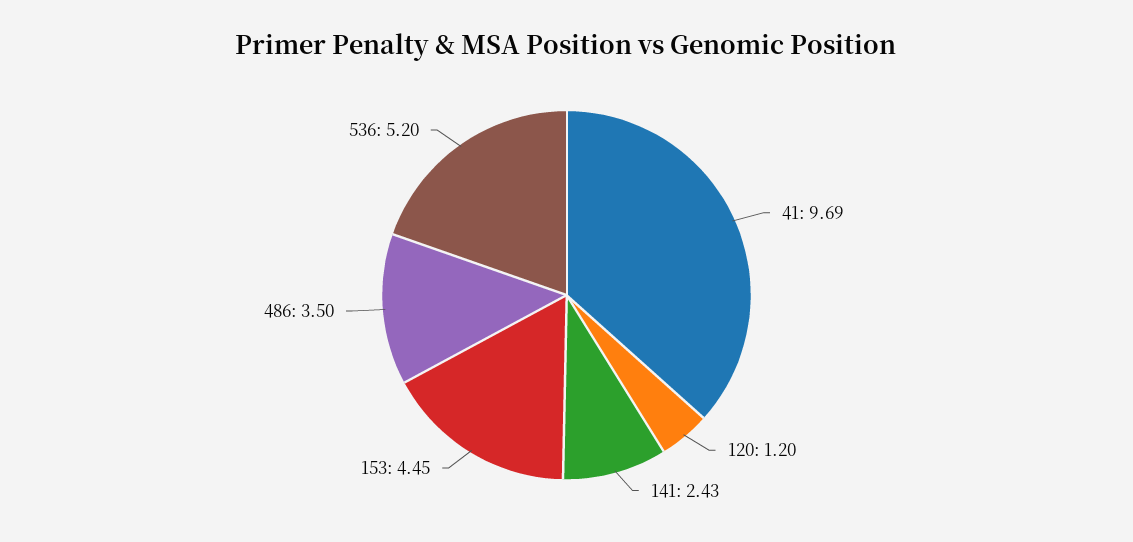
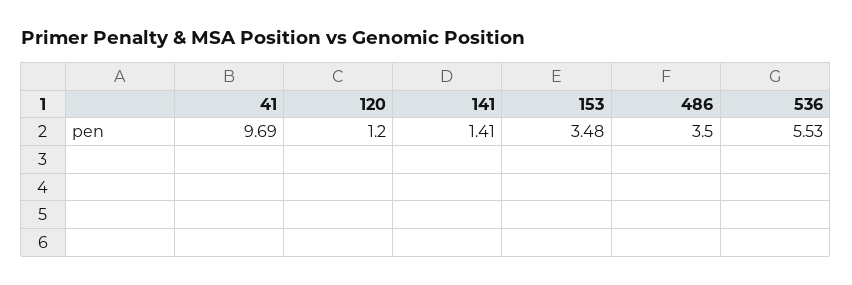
  {
    "41": 9.69,
    "120": 1.2,
-   "141": 2.43,
+   "141": 1.41,
-   "153": 4.45,
+   "153": 3.48,
    "486": 3.5,
-   "536": 5.2
+   "536": 5.53
  }

